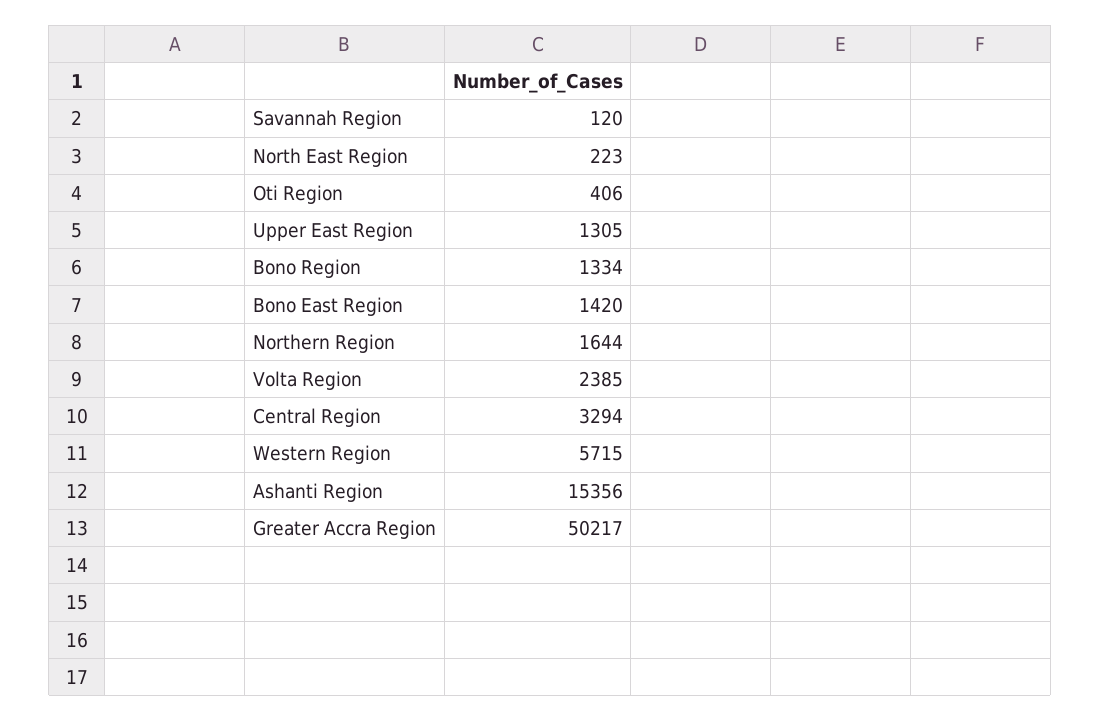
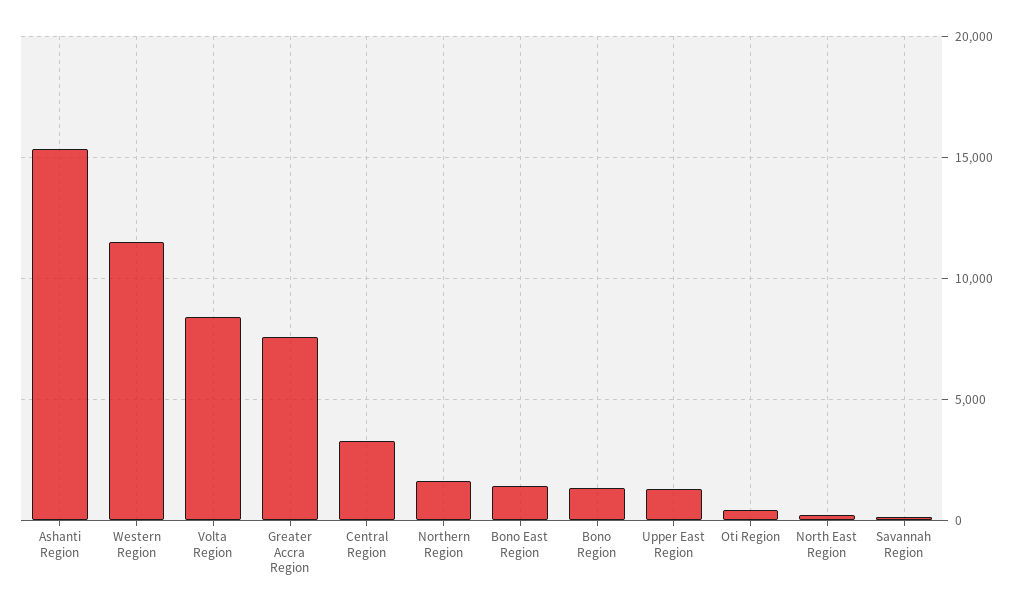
  {
    "Savannah Region": 120,
    "North East Region": 223,
    "Oti Region": 406,
    "Upper East Region": 1305,
    "Bono Region": 1334,
    "Bono East Region": 1420,
    "Northern Region": 1644,
-   "Volta Region": 2385,
+   "Volta Region": 8500,
    "Central Region": 3294,
-   "Western Region": 5715,
+   "Western Region": 11500,
    "Ashanti Region": 15356,
-   "Greater Accra Region": 50217
+   "Greater Accra Region": 7500
  }

